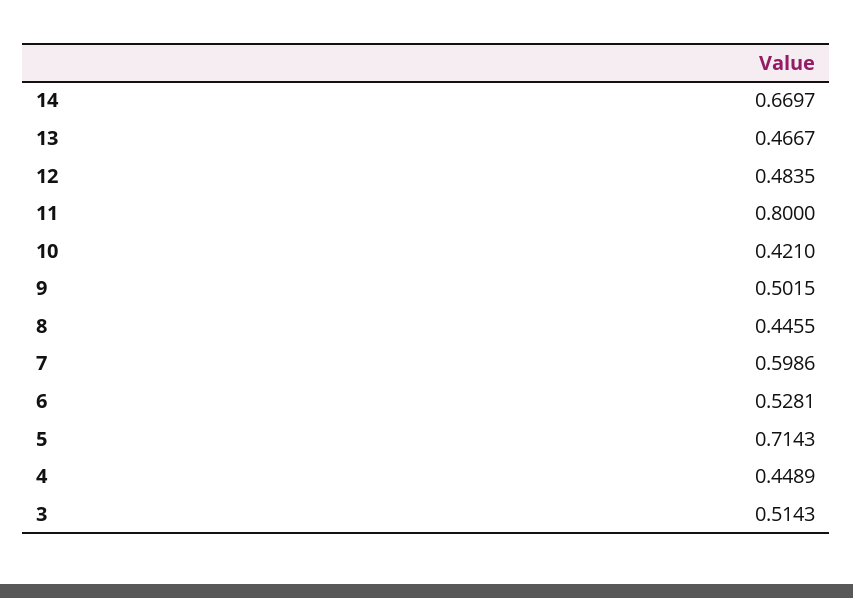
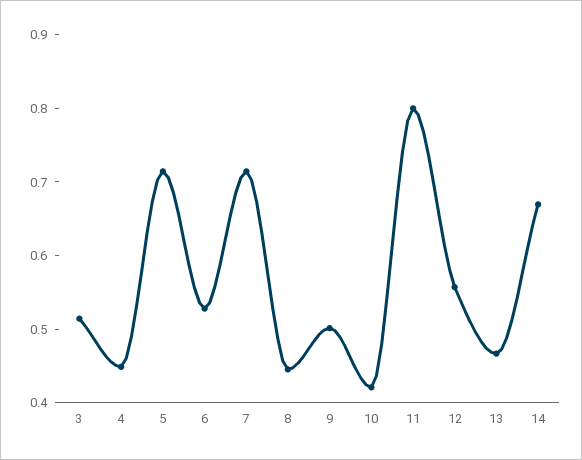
  {
    "14": 0.6697,
    "13": 0.4667,
-   "12": 0.4835,
+   "12": 0.56,
    "11": 0.8,
    "10": 0.421,
    "9": 0.5015,
    "8": 0.4455,
-   "7": 0.5986,
+   "7": 0.72,
    "6": 0.5281,
    "5": 0.7143,
    "4": 0.4489,
    "3": 0.5143
  }

